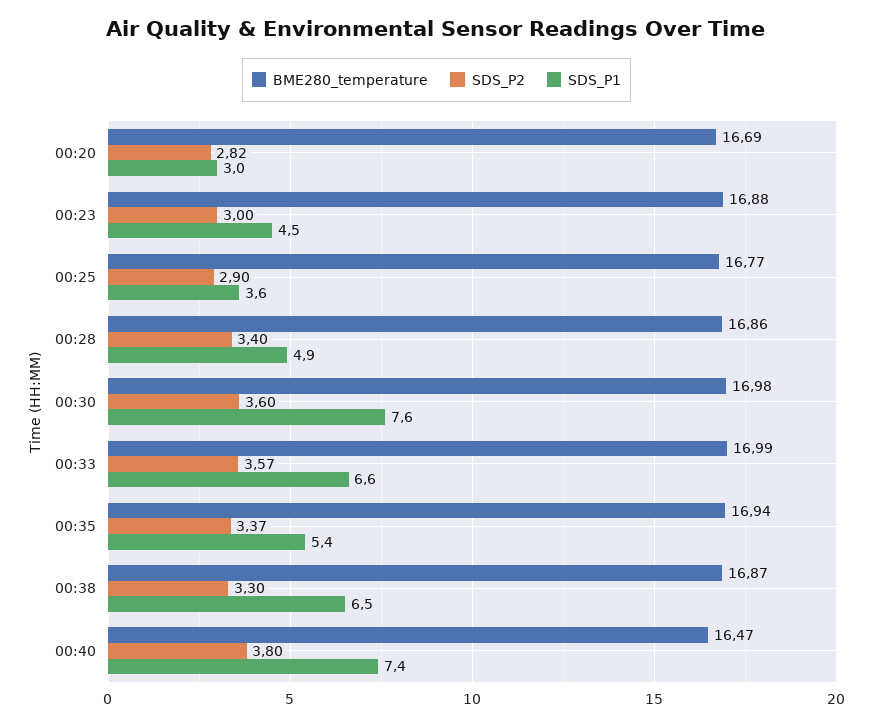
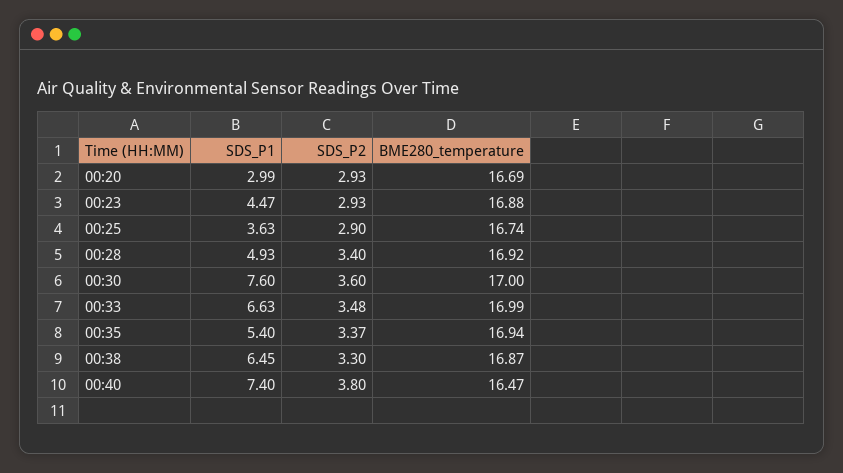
  {
    "BME280_temperature": {
      "00:20": 16.69,
      "00:23": 16.88,
-     "00:25": 16.77,
+     "00:25": 16.74,
-     "00:28": 16.86,
+     "00:28": 16.92,
-     "00:30": 16.98,
+     "00:30": 17,
      "00:33": 16.99,
      "00:35": 16.94,
      "00:38": 16.87,
      "00:40": 16.47
    },
    "SDS_P2": {
-     "00:20": 2.82,
+     "00:20": 2.93,
-     "00:23": 3,
+     "00:23": 2.93,
      "00:25": 2.9,
      "00:28": 3.4,
      "00:30": 3.6,
-     "00:33": 3.57,
+     "00:33": 3.48,
      "00:35": 3.37,
      "00:38": 3.3,
      "00:40": 3.8
    },
    "SDS_P1": {
      "00:20": 2.99,
      "00:23": 4.47,
      "00:25": 3.63,
      "00:28": 4.93,
      "00:30": 7.6,
      "00:33": 6.63,
      "00:35": 5.4,
      "00:38": 6.45,
      "00:40": 7.4
    }
  }

